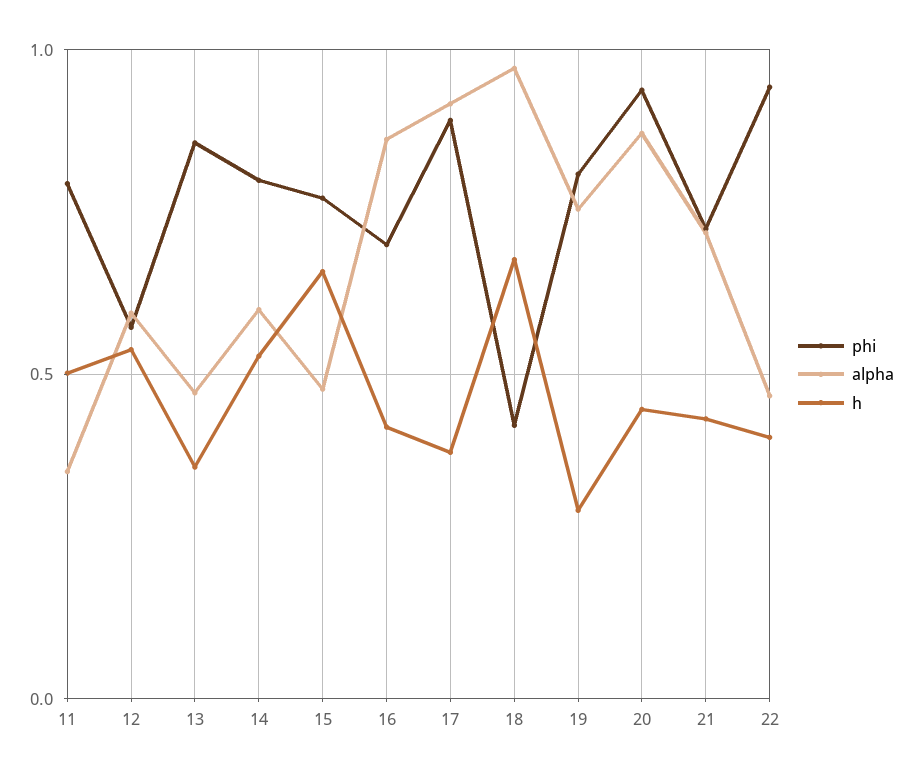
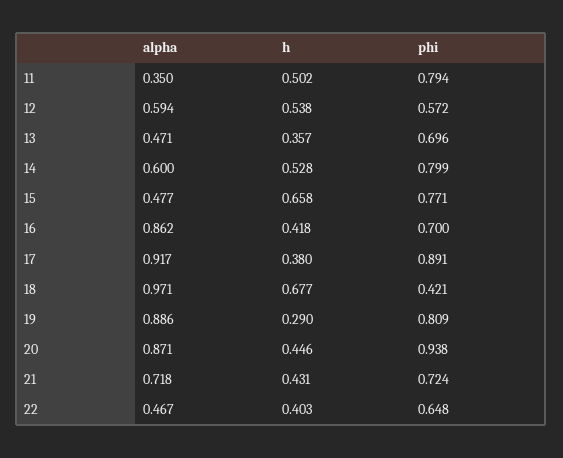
  {
    "phi": {
      "11": 0.794,
      "12": 0.572,
-     "13": 0.85,
+     "13": 0.696,
      "14": 0.799,
      "15": 0.771,
      "16": 0.7,
      "17": 0.891,
      "18": 0.421,
      "19": 0.809,
      "20": 0.938,
      "21": 0.724,
-     "22": 0.95
+     "22": 0.648
    },
    "alpha": {
      "11": 0.35,
      "12": 0.594,
      "13": 0.471,
      "14": 0.6,
      "15": 0.477,
      "16": 0.862,
      "17": 0.917,
      "18": 0.971,
-     "19": 0.75,
+     "19": 0.886,
      "20": 0.871,
      "21": 0.718,
      "22": 0.467
    },
    "h": {
      "11": 0.502,
      "12": 0.538,
      "13": 0.357,
      "14": 0.528,
      "15": 0.658,
      "16": 0.418,
      "17": 0.38,
      "18": 0.677,
      "19": 0.29,
      "20": 0.446,
      "21": 0.431,
      "22": 0.403
    }
  }

